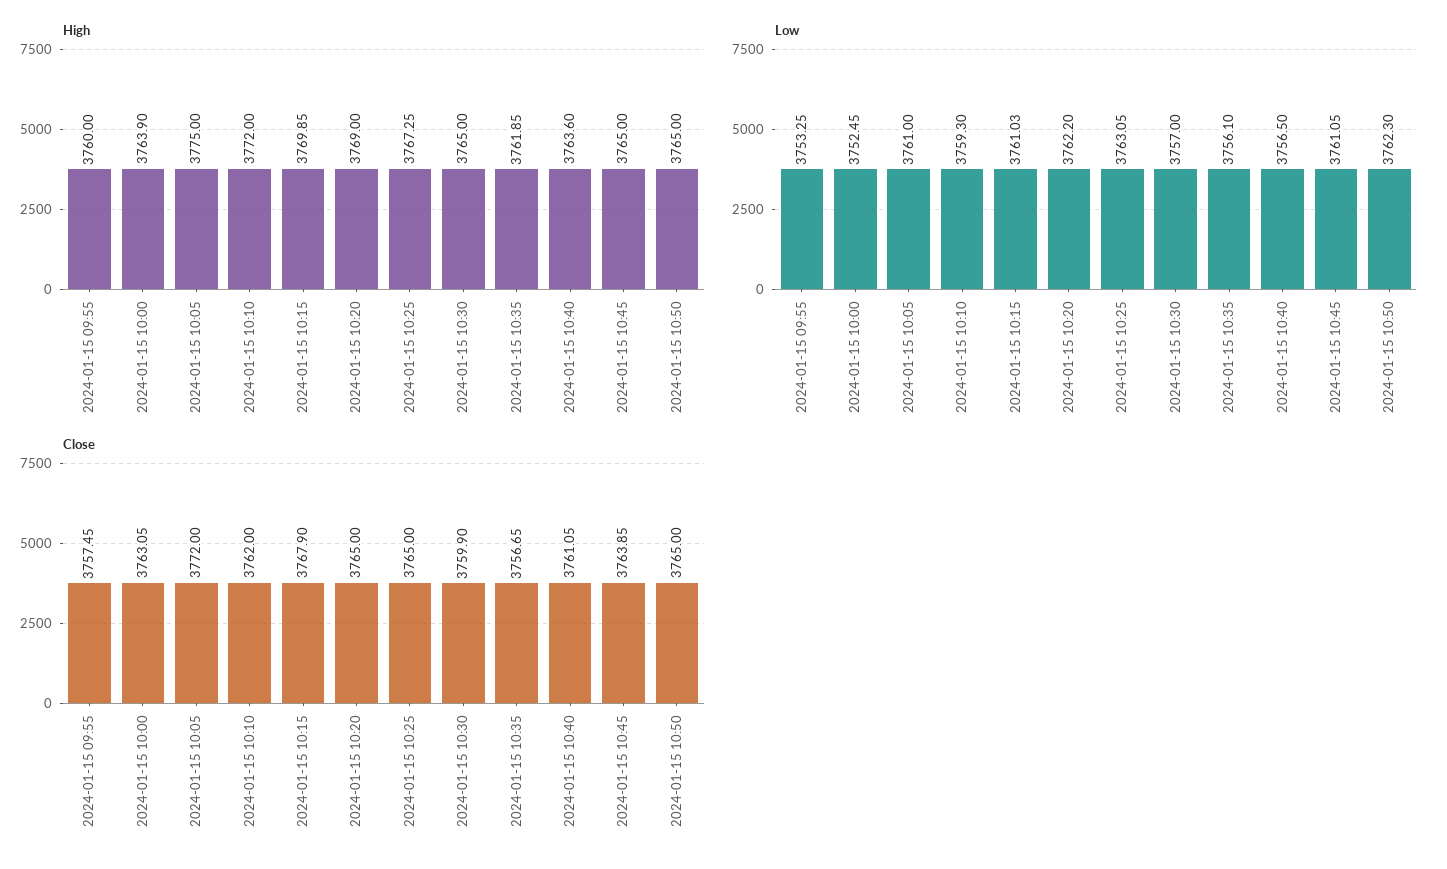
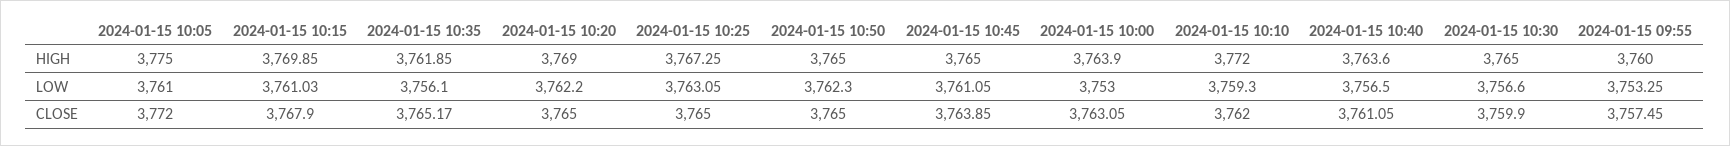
  {
    "High": {
      "2024-01-15 09:55": 3760,
      "2024-01-15 10:00": 3763.9,
      "2024-01-15 10:05": 3775,
      "2024-01-15 10:10": 3772,
      "2024-01-15 10:15": 3769.85,
      "2024-01-15 10:20": 3769,
      "2024-01-15 10:25": 3767.25,
      "2024-01-15 10:30": 3765,
      "2024-01-15 10:35": 3761.85,
      "2024-01-15 10:40": 3763.6,
      "2024-01-15 10:45": 3765,
      "2024-01-15 10:50": 3765
    },
    "Low": {
      "2024-01-15 09:55": 3753.25,
-     "2024-01-15 10:00": 3752.45,
+     "2024-01-15 10:00": 3753,
      "2024-01-15 10:05": 3761,
      "2024-01-15 10:10": 3759.3,
      "2024-01-15 10:15": 3761.03,
      "2024-01-15 10:20": 3762.2,
      "2024-01-15 10:25": 3763.05,
-     "2024-01-15 10:30": 3757,
+     "2024-01-15 10:30": 3756.6,
      "2024-01-15 10:35": 3756.1,
      "2024-01-15 10:40": 3756.5,
      "2024-01-15 10:45": 3761.05,
      "2024-01-15 10:50": 3762.3
    },
    "Close": {
      "2024-01-15 09:55": 3757.45,
      "2024-01-15 10:00": 3763.05,
      "2024-01-15 10:05": 3772,
      "2024-01-15 10:10": 3762,
      "2024-01-15 10:15": 3767.9,
      "2024-01-15 10:20": 3765,
      "2024-01-15 10:25": 3765,
      "2024-01-15 10:30": 3759.9,
-     "2024-01-15 10:35": 3756.65,
+     "2024-01-15 10:35": 3765.17,
      "2024-01-15 10:40": 3761.05,
      "2024-01-15 10:45": 3763.85,
      "2024-01-15 10:50": 3765
    }
  }

